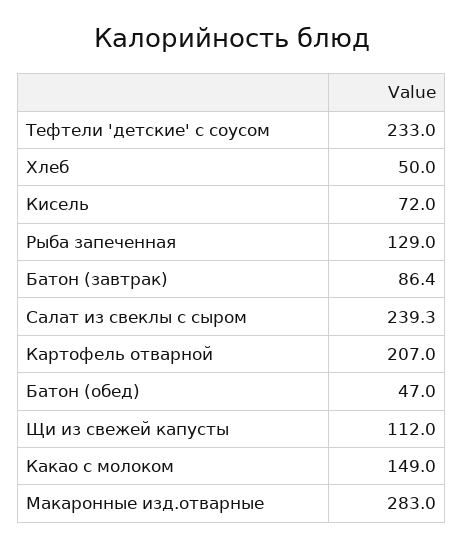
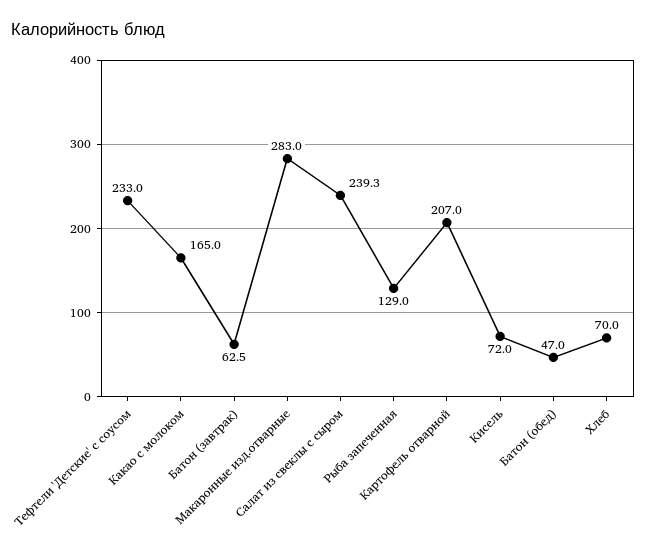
  {
    "Тефтели 'детские' с соусом": 233,
-   "Хлеб": 50,
+   "Хлеб": 70,
    "Кисель": 72,
    "Рыба запеченная": 129,
-   "Батон (завтрак)": 86.4,
+   "Батон (завтрак)": 62.5,
    "Салат из свеклы с сыром": 239.3,
    "Картофель отварной": 207,
    "Батон (обед)": 47,
-   "Щи из свежей капусты": 112,
-   "Какао с молоком": 149,
+   "Какао с молоком": 165,
    "Макаронные изд.отварные": 283
  }

